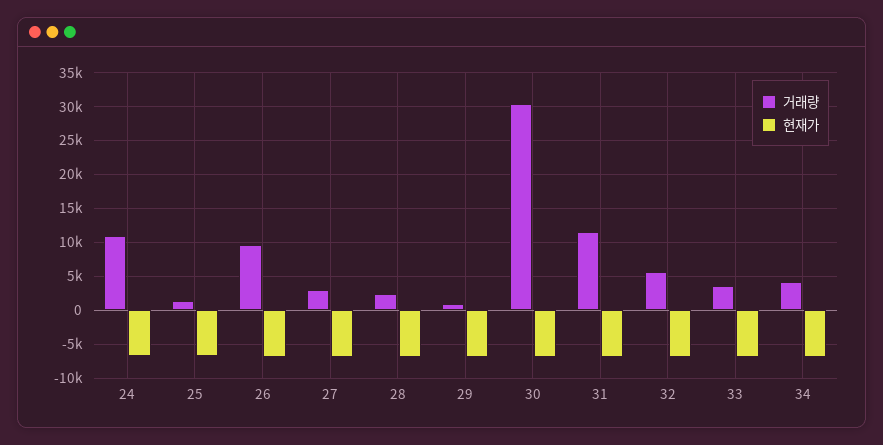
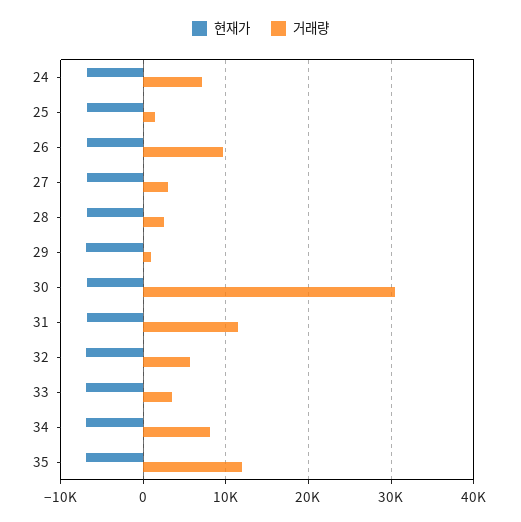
  {
    "거래량": {
-     "24": 11000,
+     "24": 7000,
      "25": 1000,
      "26": 10000,
      "27": 3000,
      "28": 2000,
      "29": 1000,
      "30": 30000,
      "31": 12000,
      "32": 6000,
      "33": 4000,
-     "34": 4000
+     "34": 8000,
+     "35": 12000
    },
    "현재가": {
      "24": -7000,
      "25": -7000,
      "26": -7000,
      "27": -7000,
      "28": -7000,
      "29": -7000,
      "30": -7000,
      "31": -7000,
      "32": -7000,
      "33": -7000,
-     "34": -7000
+     "34": -7000,
+     "35": -7000
    }
  }

